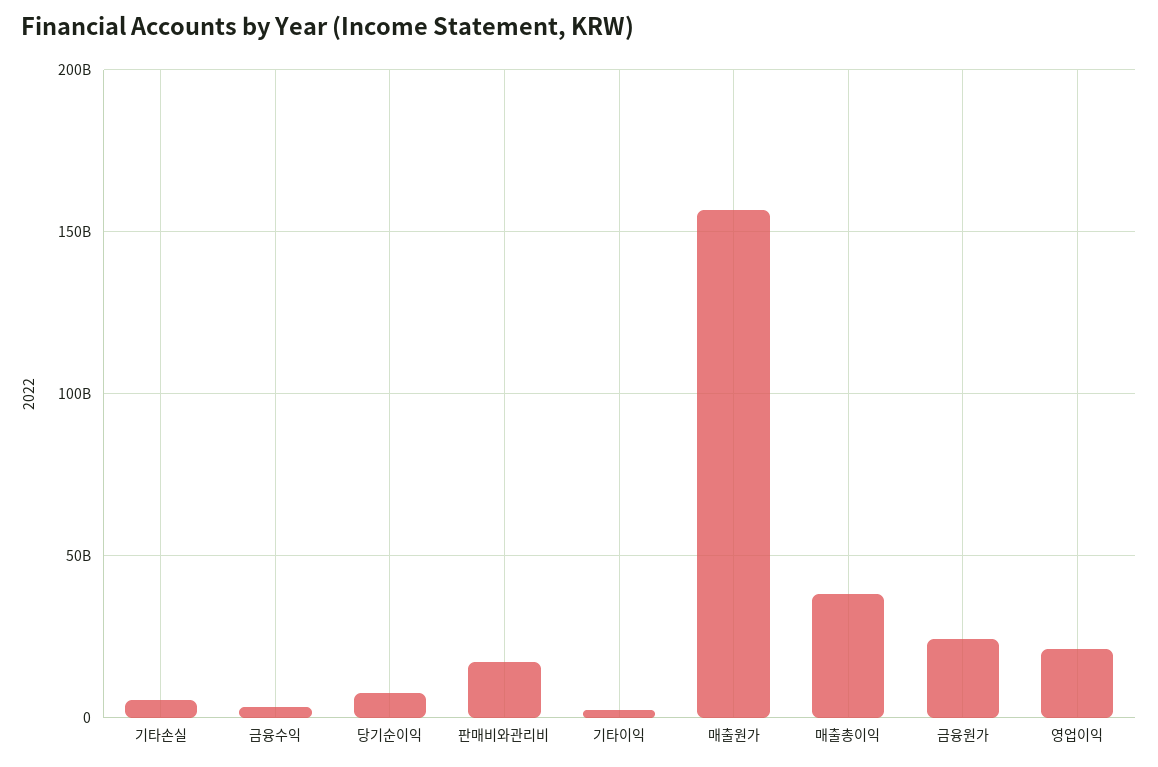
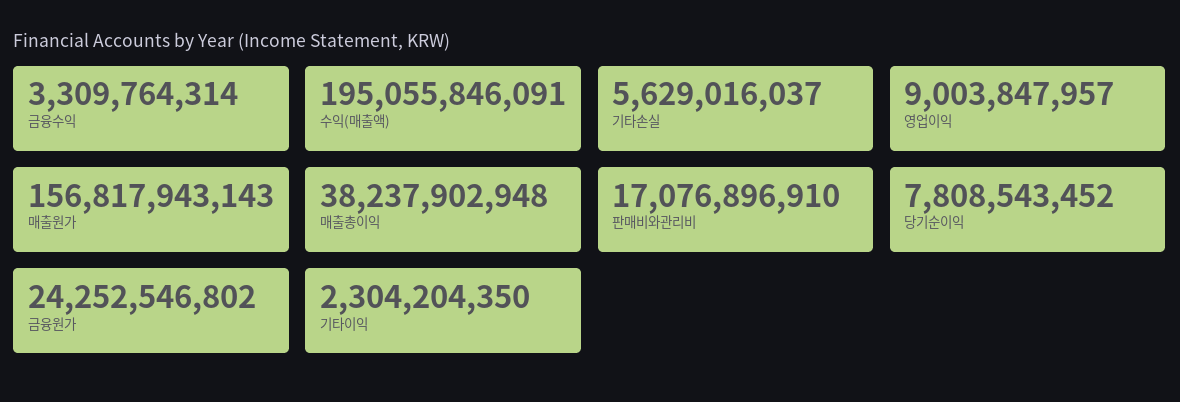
  {
    "기타손실": 5629016037,
    "금융수익": 3309764314,
    "당기순이익": 7808543452,
    "판매비와관리비": 17076896910,
    "기타이익": 2304204350,
    "매출원가": 156817943143,
    "매출총이익": 38237902948,
    "금융원가": 24252546802,
-   "영업이익": 20000000000
+   "영업이익": 9003847957,
+   "수익(매출액)": 195055846091
  }

